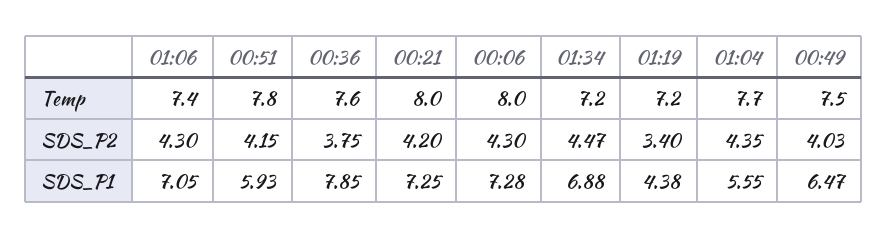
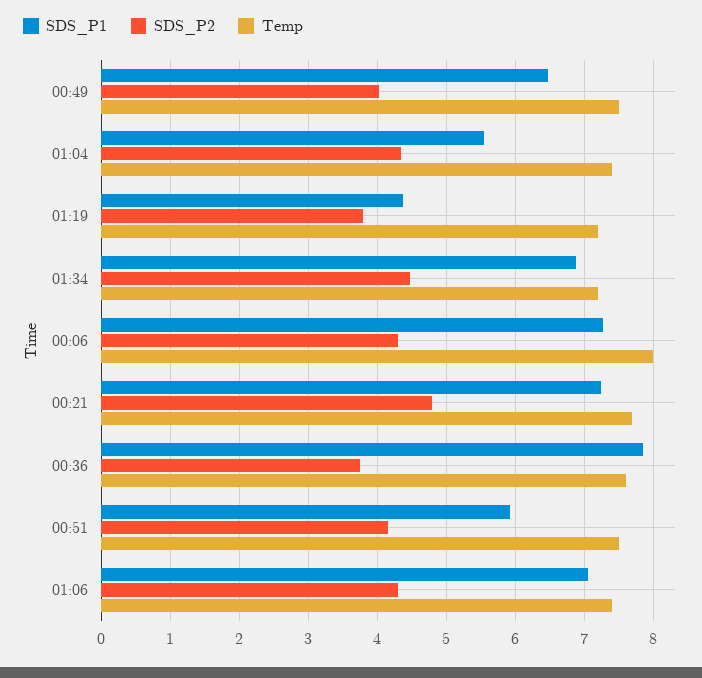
  {
    "Temp": {
      "01:06": 7.4,
-     "00:51": 7.8,
+     "00:51": 7.5,
      "00:36": 7.6,
-     "00:21": 8,
+     "00:21": 7.7,
      "00:06": 8,
      "01:34": 7.2,
      "01:19": 7.2,
-     "01:04": 7.7,
+     "01:04": 7.4,
      "00:49": 7.5
    },
    "SDS_P2": {
      "01:06": 4.3,
      "00:51": 4.15,
      "00:36": 3.75,
-     "00:21": 4.2,
+     "00:21": 4.8,
      "00:06": 4.3,
      "01:34": 4.47,
-     "01:19": 3.4,
+     "01:19": 3.8,
      "01:04": 4.35,
      "00:49": 4.03
    },
    "SDS_P1": {
      "01:06": 7.05,
      "00:51": 5.93,
      "00:36": 7.85,
      "00:21": 7.25,
      "00:06": 7.28,
      "01:34": 6.88,
      "01:19": 4.38,
      "01:04": 5.55,
      "00:49": 6.47
    }
  }

